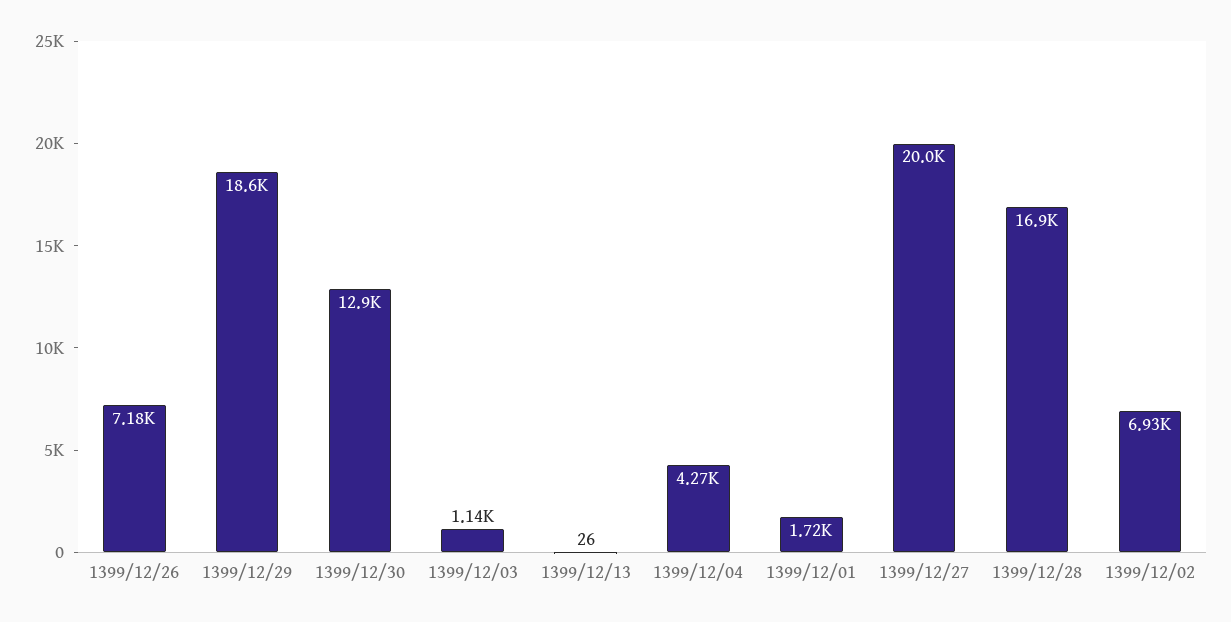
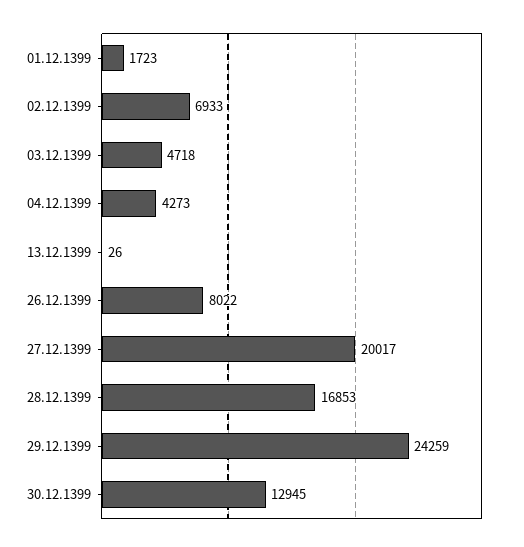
  {
-   "1399/12/26": 7180,
+   "1399/12/26": 8022,
-   "1399/12/29": 18600,
+   "1399/12/29": 24259,
    "1399/12/30": 12945,
-   "1399/12/03": 1140,
+   "1399/12/03": 4718,
    "1399/12/13": 26,
    "1399/12/04": 4273,
    "1399/12/01": 1723,
    "1399/12/27": 20017,
    "1399/12/28": 16853,
    "1399/12/02": 6933
  }

